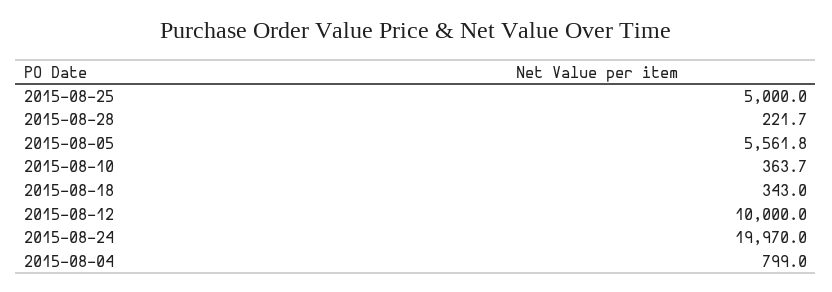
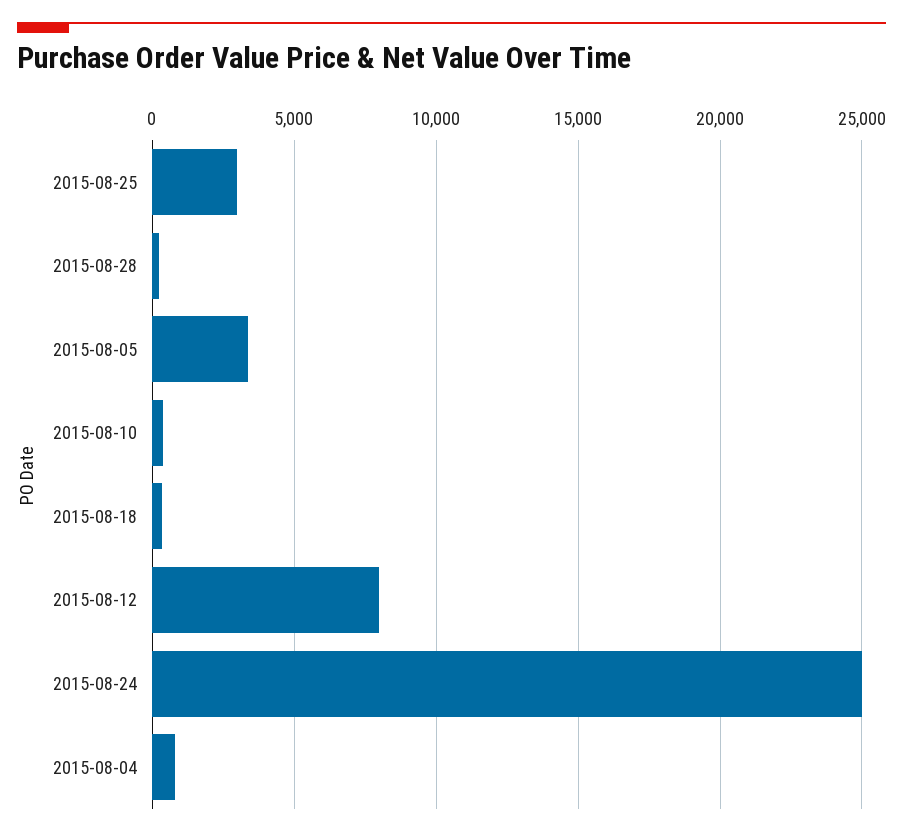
  {
-   "2015-08-25": 5000,
+   "2015-08-25": 3000,
    "2015-08-28": 221.7,
-   "2015-08-05": 5561.8,
+   "2015-08-05": 3500,
    "2015-08-10": 363.7,
    "2015-08-18": 343,
-   "2015-08-12": 10000,
+   "2015-08-12": 8000,
-   "2015-08-24": 19970,
+   "2015-08-24": 25000,
    "2015-08-04": 799
  }

